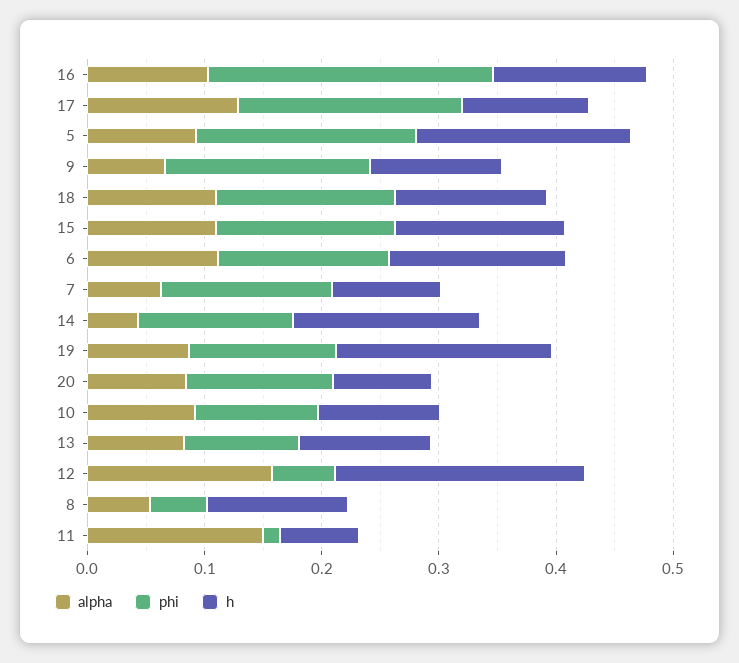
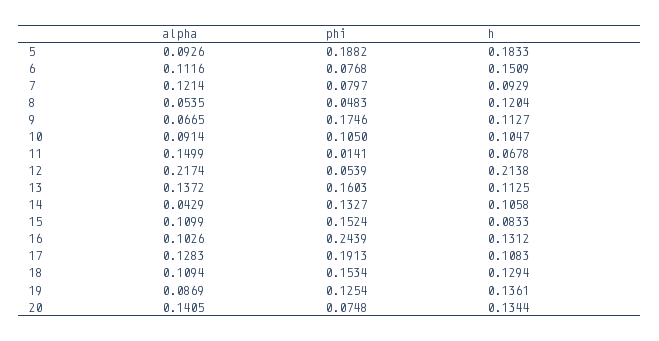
  {
    "alpha": {
      "16": 0.1026,
      "17": 0.1283,
      "5": 0.0926,
      "9": 0.0665,
      "18": 0.1094,
      "15": 0.1099,
      "6": 0.1116,
-     "7": 0.06,
+     "7": 0.1214,
      "14": 0.0429,
      "19": 0.0869,
-     "20": 0.08,
+     "20": 0.1405,
      "10": 0.0914,
-     "13": 0.08,
+     "13": 0.1372,
-     "12": 0.16,
+     "12": 0.2174,
      "8": 0.0535,
      "11": 0.1499
    },
    "phi": {
      "16": 0.2439,
      "17": 0.1913,
      "5": 0.1882,
      "9": 0.1746,
      "18": 0.1534,
      "15": 0.1524,
-     "6": 0.14,
+     "6": 0.0768,
-     "7": 0.14,
+     "7": 0.0797,
      "14": 0.1327,
      "19": 0.1254,
-     "20": 0.12,
+     "20": 0.0748,
      "10": 0.105,
-     "13": 0.1,
+     "13": 0.1603,
      "12": 0.0539,
      "8": 0.0483,
      "11": 0.0141
    },
    "h": {
      "16": 0.1312,
      "17": 0.1083,
      "5": 0.1833,
      "9": 0.1127,
      "18": 0.1294,
-     "15": 0.14,
+     "15": 0.0833,
      "6": 0.1509,
      "7": 0.0929,
-     "14": 0.16,
+     "14": 0.1058,
-     "19": 0.18,
+     "19": 0.1361,
-     "20": 0.08,
+     "20": 0.1344,
      "10": 0.1047,
      "13": 0.1125,
      "12": 0.2138,
      "8": 0.1204,
      "11": 0.0678
    }
  }

